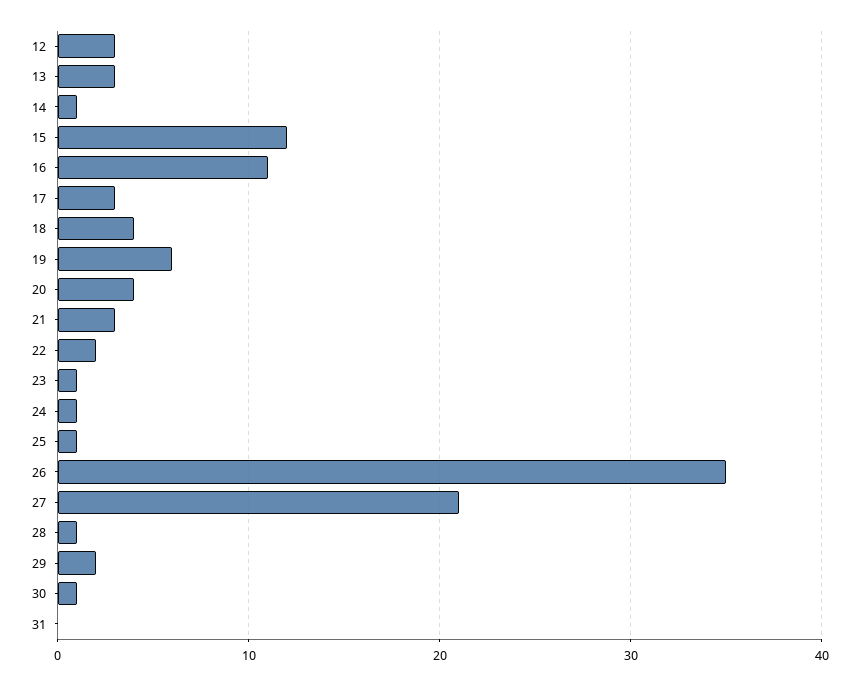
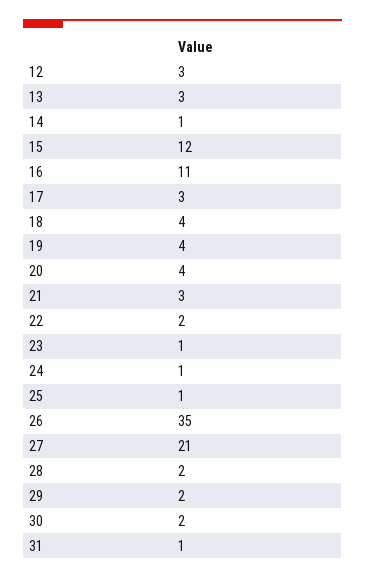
  {
    "12": 3,
    "13": 3,
    "14": 1,
    "15": 12,
    "16": 11,
    "17": 3,
    "18": 4,
-   "19": 6,
+   "19": 4,
    "20": 4,
    "21": 3,
    "22": 2,
    "23": 1,
    "24": 1,
    "25": 1,
    "26": 35,
    "27": 21,
-   "28": 1,
+   "28": 2,
    "29": 2,
-   "30": 1,
+   "30": 2,
-   "31": 0
+   "31": 1
  }

